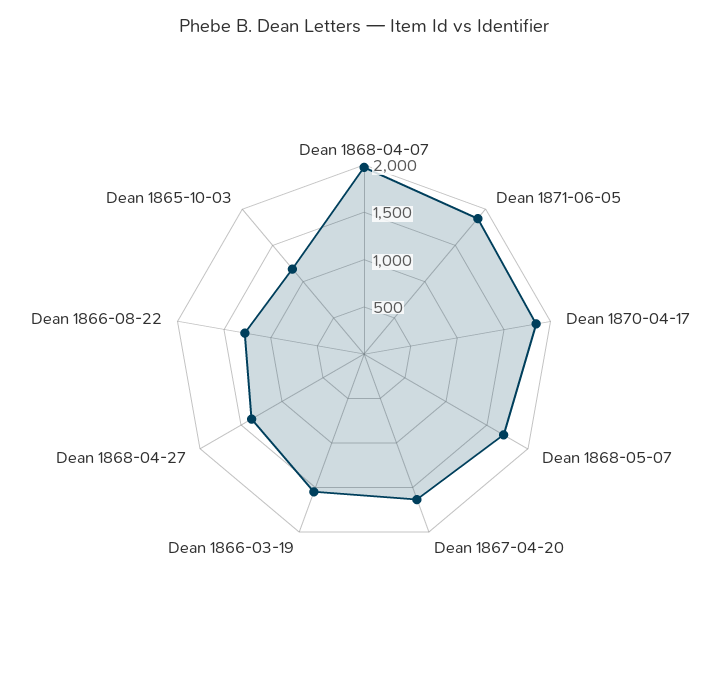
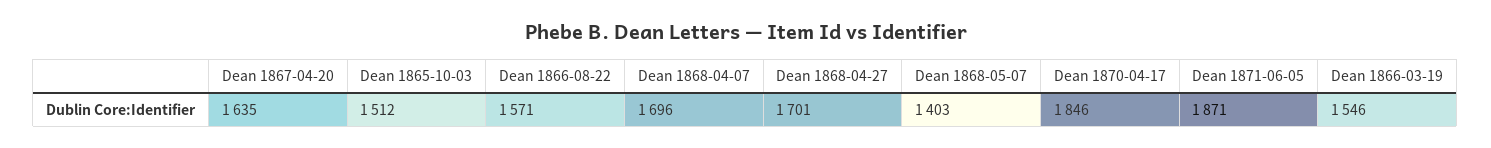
  {
-   "Dean 1868-04-07": 2000,
+   "Dean 1868-04-07": 1696,
    "Dean 1871-06-05": 1871,
    "Dean 1870-04-17": 1846,
-   "Dean 1868-05-07": 1700,
+   "Dean 1868-05-07": 1403,
    "Dean 1867-04-20": 1635,
    "Dean 1866-03-19": 1546,
-   "Dean 1868-04-27": 1400,
+   "Dean 1868-04-27": 1701,
-   "Dean 1866-08-22": 1300,
+   "Dean 1866-08-22": 1571,
-   "Dean 1865-10-03": 1200
+   "Dean 1865-10-03": 1512
  }

